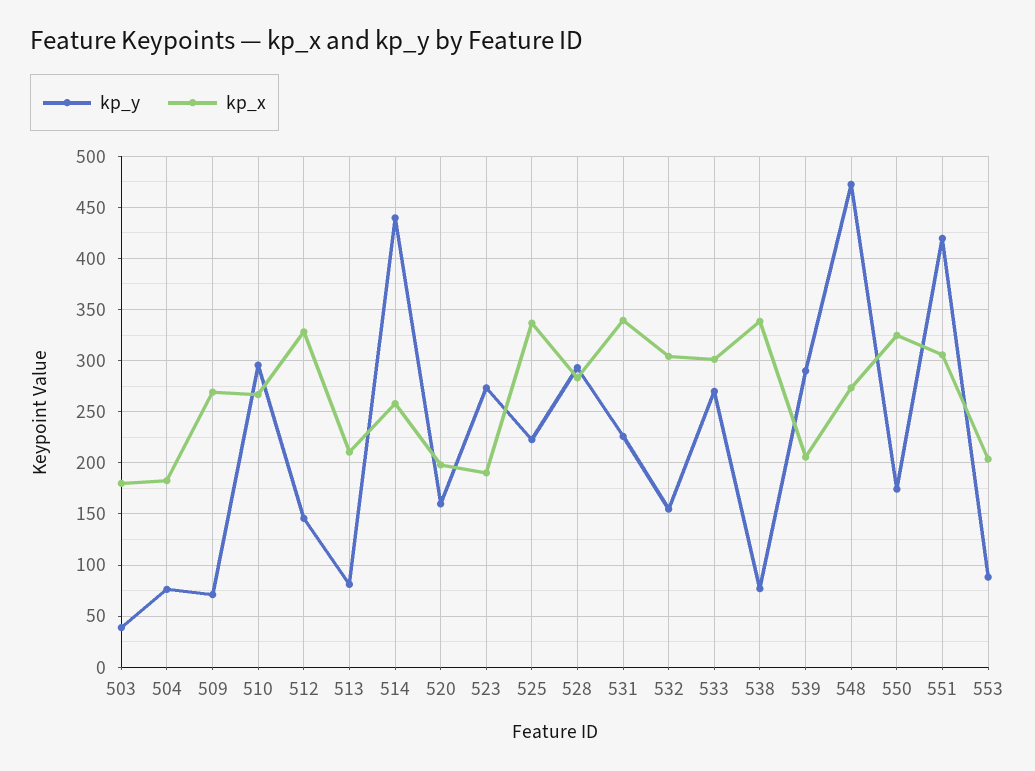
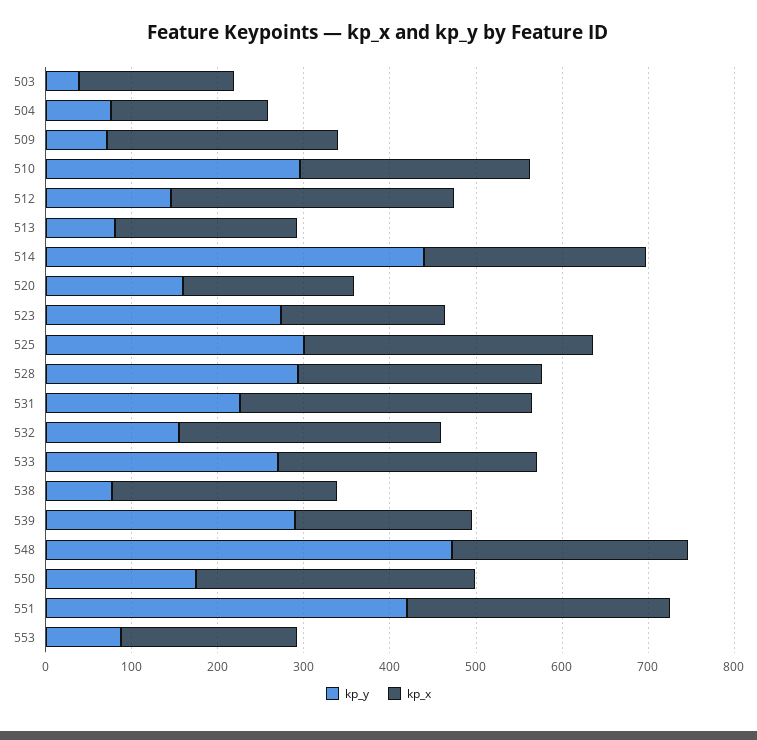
  {
    "kp_y": {
      "503": 40,
      "504": 80,
      "509": 70,
      "510": 300,
      "512": 150,
      "513": 80,
      "514": 440,
      "520": 160,
      "523": 270,
-     "525": 220,
+     "525": 300,
      "528": 290,
      "531": 230,
      "532": 150,
      "533": 270,
      "538": 80,
      "539": 290,
      "548": 470,
      "550": 170,
      "551": 420,
      "553": 90
    },
    "kp_x": {
      "503": 180,
      "504": 180,
      "509": 270,
      "510": 270,
      "512": 330,
      "513": 210,
      "514": 260,
      "520": 200,
      "523": 190,
      "525": 340,
      "528": 280,
      "531": 340,
      "532": 300,
      "533": 300,
-     "538": 340,
+     "538": 260,
      "539": 210,
      "548": 270,
      "550": 320,
      "551": 310,
      "553": 200
    }
  }

